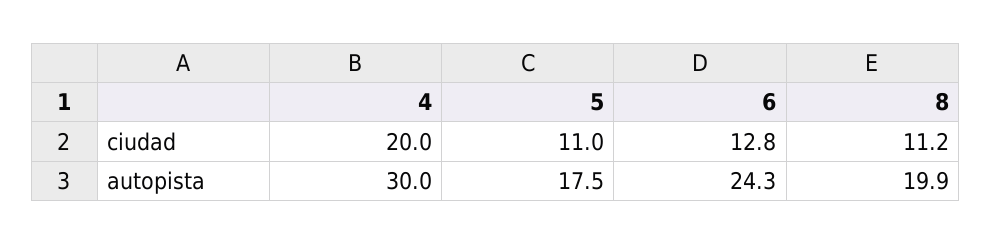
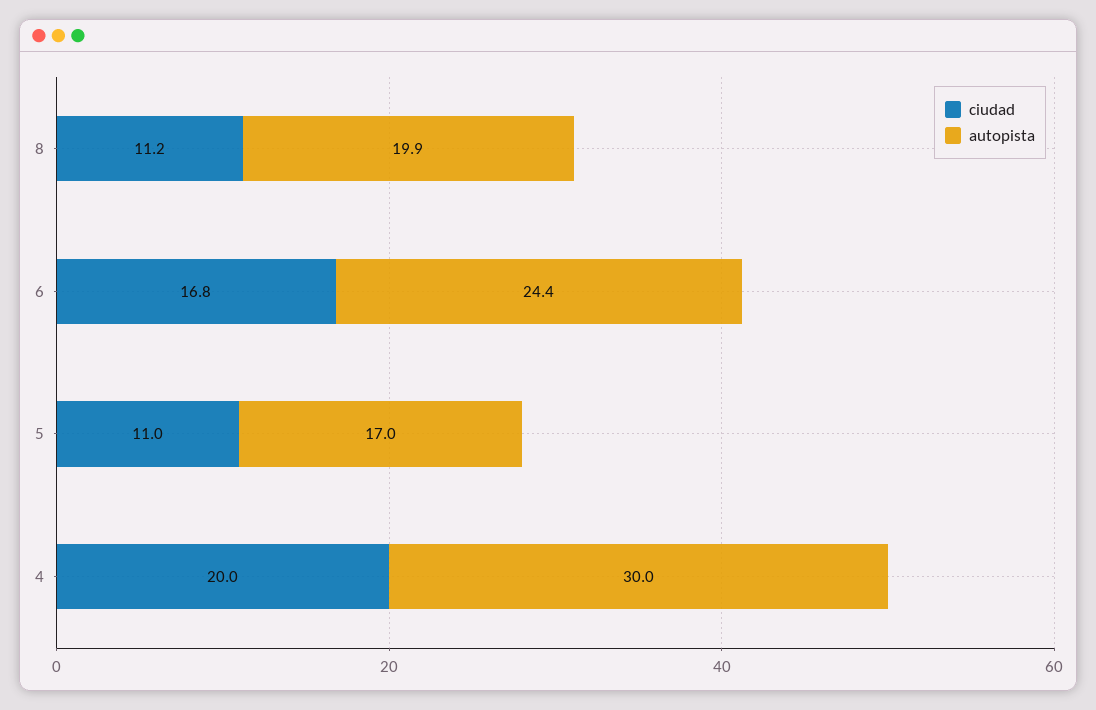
  {
    "ciudad": {
      "4": 20,
      "5": 11,
-     "6": 12.8,
+     "6": 16.8,
      "8": 11.2
    },
    "autopista": {
      "4": 30,
-     "5": 17.5,
+     "5": 17,
-     "6": 24.3,
+     "6": 24.4,
      "8": 19.9
    }
  }

